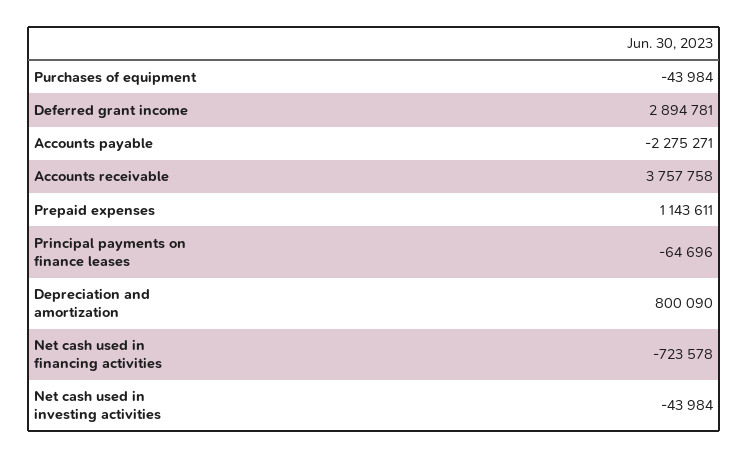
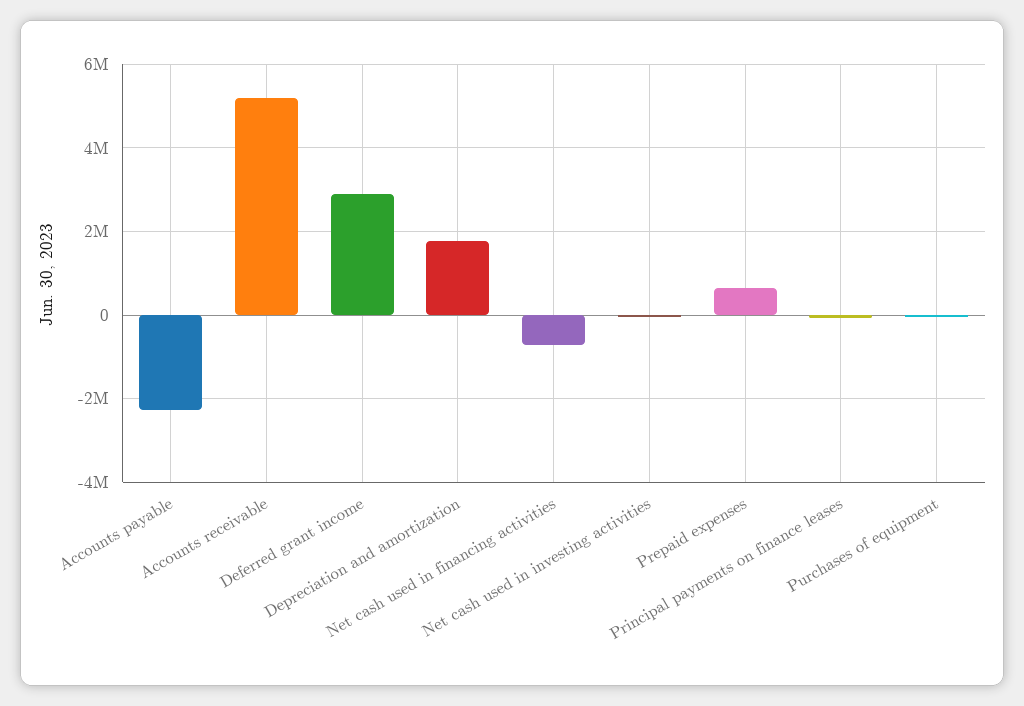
  {
    "Purchases of equipment": -43984,
    "Deferred grant income": 2894781,
    "Accounts payable": -2275271,
-   "Accounts receivable": 3757758,
+   "Accounts receivable": 5200000,
-   "Prepaid expenses": 1143611,
+   "Prepaid expenses": 600000,
    "Principal payments on finance leases": -64696,
-   "Depreciation and amortization": 800090,
+   "Depreciation and amortization": 1800000,
    "Net cash used in financing activities": -723578,
    "Net cash used in investing activities": -43984
  }

